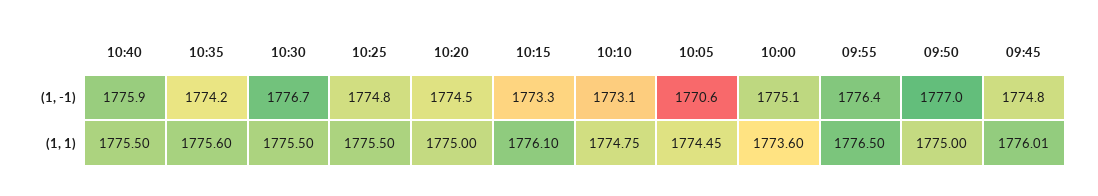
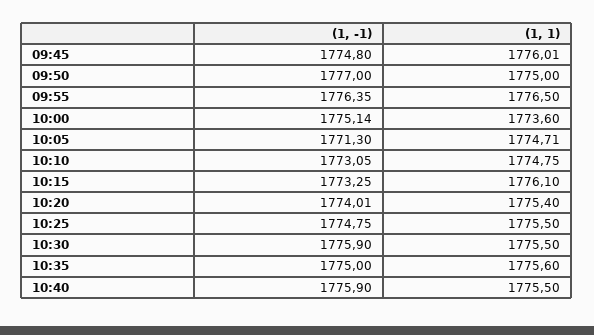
  {
    "10:40": {
      "(1, -1)": 1775.9,
      "(1, 1)": 1775.5
    },
    "10:35": {
-     "(1, -1)": 1774.2,
+     "(1, -1)": 1775,
      "(1, 1)": 1775.6
    },
    "10:30": {
-     "(1, -1)": 1776.7,
+     "(1, -1)": 1775.9,
      "(1, 1)": 1775.5
    },
    "10:25": {
      "(1, -1)": 1774.75,
      "(1, 1)": 1775.5
    },
    "10:20": {
-     "(1, -1)": 1774.5,
+     "(1, -1)": 1774.01,
-     "(1, 1)": 1775
+     "(1, 1)": 1775.4
    },
    "10:15": {
      "(1, -1)": 1773.25,
      "(1, 1)": 1776.1
    },
    "10:10": {
      "(1, -1)": 1773.05,
      "(1, 1)": 1774.75
    },
    "10:05": {
-     "(1, -1)": 1770.6,
+     "(1, -1)": 1771.3,
-     "(1, 1)": 1774.45
+     "(1, 1)": 1774.71
    },
    "10:00": {
      "(1, -1)": 1775.14,
      "(1, 1)": 1773.6
    },
    "09:55": {
      "(1, -1)": 1776.35,
      "(1, 1)": 1776.5
    },
    "09:50": {
      "(1, -1)": 1777,
      "(1, 1)": 1775
    },
    "09:45": {
      "(1, -1)": 1774.8,
      "(1, 1)": 1776.01
    }
  }

